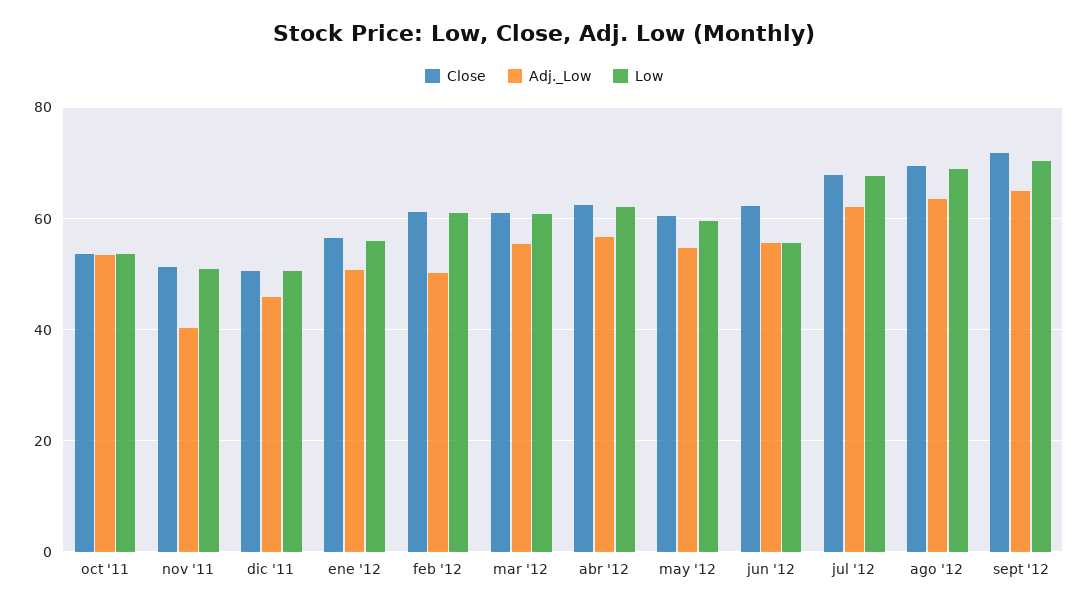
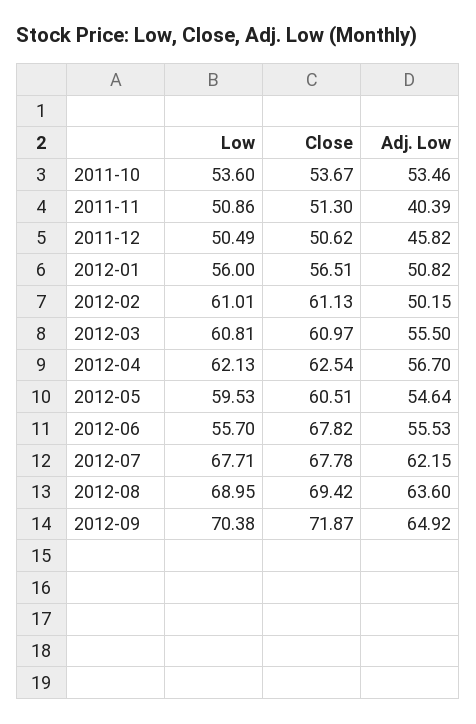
  {
    "Close": {
      "oct '11": 53.67,
      "nov '11": 51.3,
      "dic '11": 50.62,
      "ene '12": 56.51,
      "feb '12": 61.13,
      "mar '12": 60.97,
      "abr '12": 62.54,
      "may '12": 60.51,
-     "jun '12": 62,
+     "jun '12": 67.82,
      "jul '12": 67.78,
      "ago '12": 69.42,
      "sept '12": 71.87
    },
    "Adj._Low": {
      "oct '11": 53.46,
      "nov '11": 40.39,
      "dic '11": 45.82,
      "ene '12": 50.82,
      "feb '12": 50.15,
      "mar '12": 55.5,
      "abr '12": 56.7,
      "may '12": 54.64,
      "jun '12": 55.53,
      "jul '12": 62.15,
      "ago '12": 63.6,
      "sept '12": 64.92
    },
    "Low": {
      "oct '11": 53.6,
      "nov '11": 50.86,
      "dic '11": 50.49,
      "ene '12": 56,
      "feb '12": 61.01,
      "mar '12": 60.81,
      "abr '12": 62.13,
      "may '12": 59.53,
      "jun '12": 55.7,
      "jul '12": 67.71,
      "ago '12": 68.95,
      "sept '12": 70.38
    }
  }

